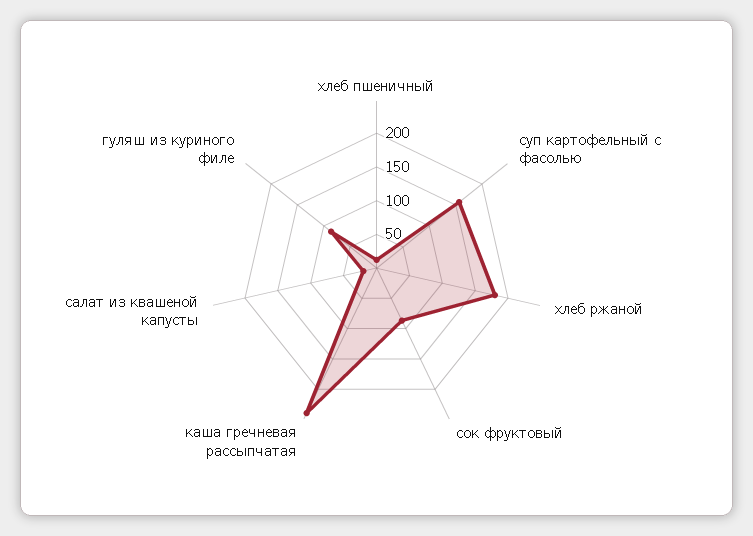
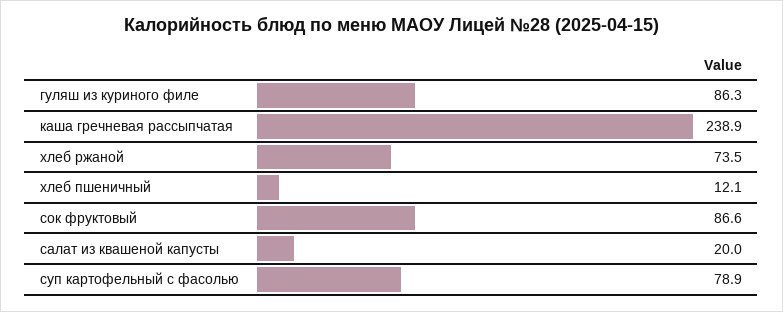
  {
    "хлеб пшеничный": 12.1,
-   "суп картофельный с фасолью": 150,
+   "суп картофельный с фасолью": 78.9,
-   "хлеб ржаной": 175,
+   "хлеб ржаной": 73.5,
    "сок фруктовый": 86.6,
    "каша гречневая рассыпчатая": 238.9,
    "салат из квашеной капусты": 20,
    "гуляш из куриного филе": 86.3
  }

